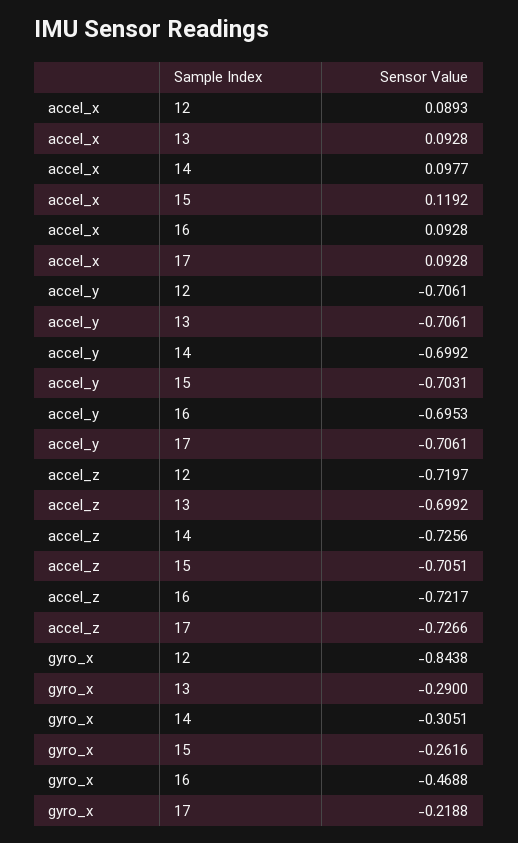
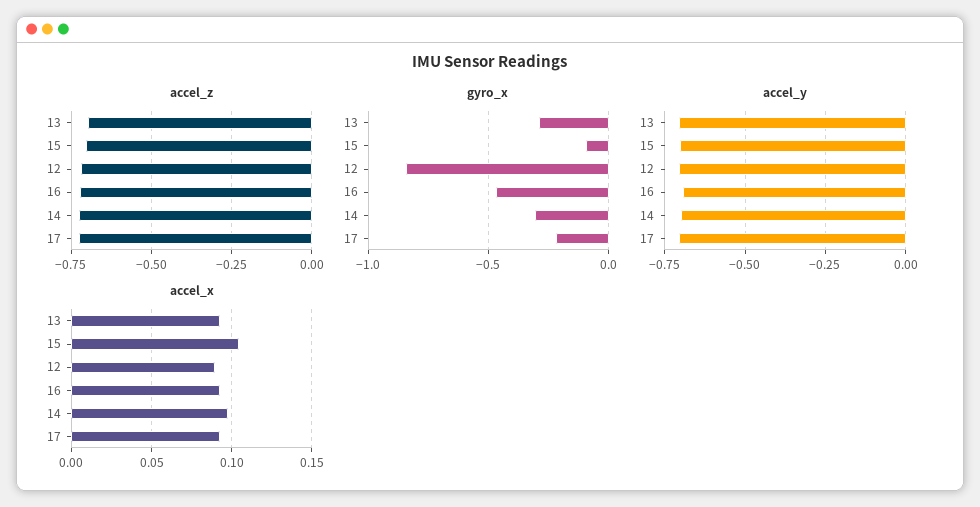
  {
    "accel_x": {
      "12": 0.0893,
      "13": 0.0928,
      "14": 0.0977,
-     "15": 0.1192,
+     "15": 0.105,
      "16": 0.0928,
      "17": 0.0928
    },
    "accel_y": {
      "12": -0.7061,
      "13": -0.7061,
      "14": -0.6992,
      "15": -0.7031,
      "16": -0.6953,
      "17": -0.7061
    },
    "accel_z": {
      "12": -0.7197,
      "13": -0.6992,
      "14": -0.7256,
      "15": -0.7051,
      "16": -0.7217,
      "17": -0.7266
    },
    "gyro_x": {
      "12": -0.8438,
      "13": -0.29,
      "14": -0.3051,
-     "15": -0.2616,
+     "15": -0.1,
      "16": -0.4688,
      "17": -0.2188
    }
  }

